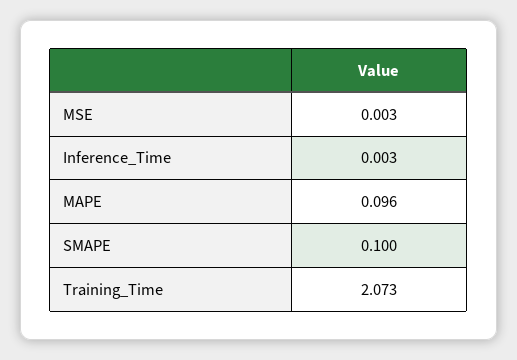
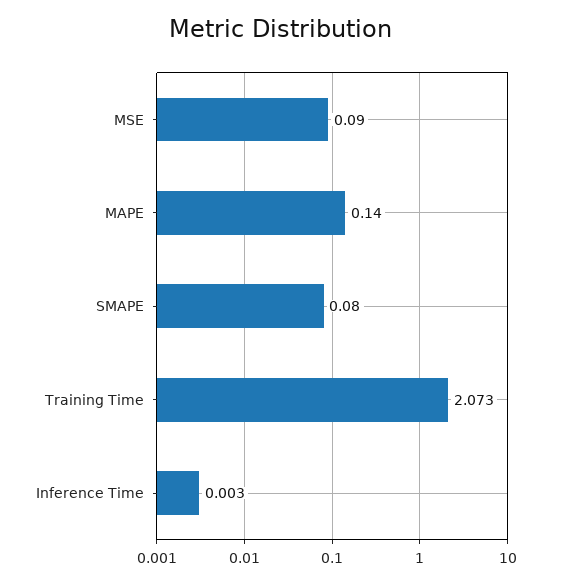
  {
-   "MSE": 0.003,
+   "MSE": 0.09,
    "Inference_Time": 0.003,
-   "MAPE": 0.096,
+   "MAPE": 0.14,
-   "SMAPE": 0.1,
+   "SMAPE": 0.08,
    "Training_Time": 2.073
  }

